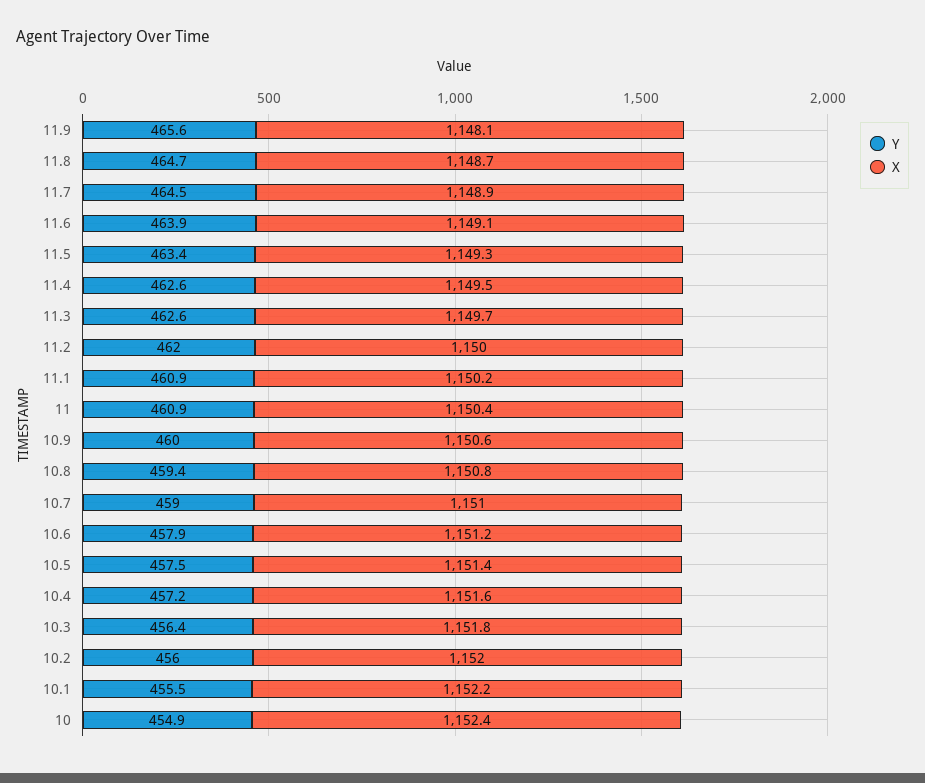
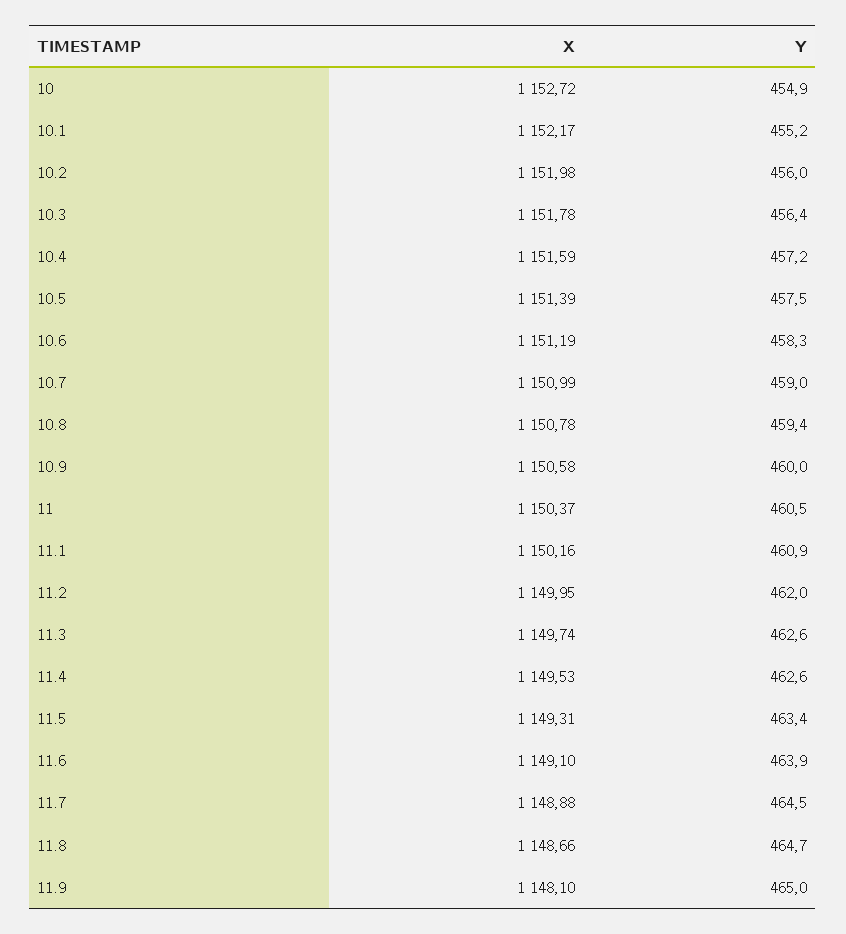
  {
    "Y": {
-     "11.9": 465.6,
+     "11.9": 465,
      "11.8": 464.7,
      "11.7": 464.5,
      "11.6": 463.9,
      "11.5": 463.4,
      "11.4": 462.6,
      "11.3": 462.6,
      "11.2": 462,
      "11.1": 460.9,
-     "11": 460.9,
+     "11": 460.5,
      "10.9": 460,
      "10.8": 459.4,
      "10.7": 459,
-     "10.6": 457.9,
+     "10.6": 458.3,
      "10.5": 457.5,
      "10.4": 457.2,
      "10.3": 456.4,
      "10.2": 456,
-     "10.1": 455.5,
+     "10.1": 455.2,
      "10": 454.9
    },
    "X": {
      "11.9": 1148.1,
      "11.8": 1148.66,
      "11.7": 1148.88,
      "11.6": 1149.1,
      "11.5": 1149.31,
      "11.4": 1149.53,
      "11.3": 1149.74,
      "11.2": 1149.95,
      "11.1": 1150.16,
      "11": 1150.37,
      "10.9": 1150.58,
      "10.8": 1150.78,
      "10.7": 1150.99,
      "10.6": 1151.19,
      "10.5": 1151.39,
      "10.4": 1151.59,
      "10.3": 1151.78,
      "10.2": 1151.98,
      "10.1": 1152.17,
-     "10": 1152.4
+     "10": 1152.72
    }
  }

